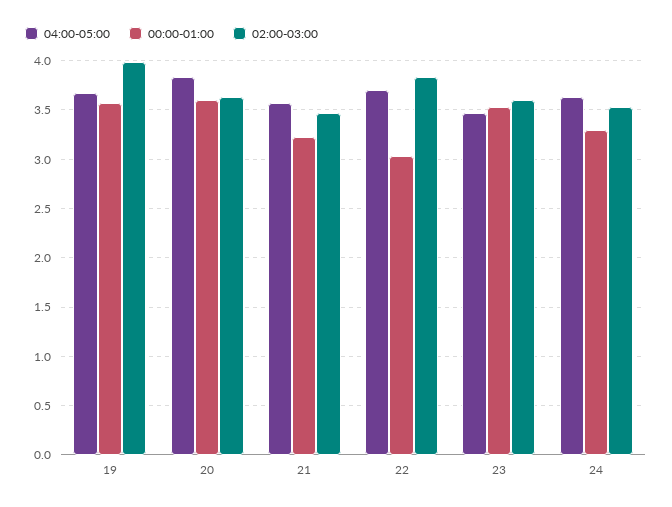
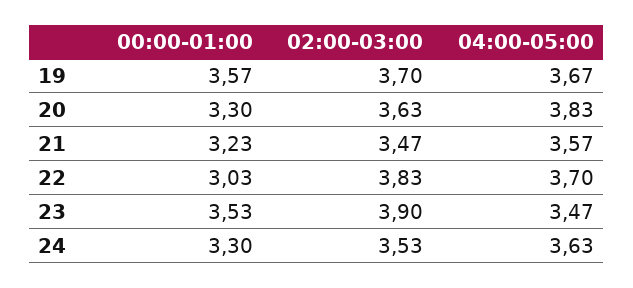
  {
    "04:00-05:00": {
      "19": 3.67,
      "20": 3.83,
      "21": 3.57,
      "22": 3.7,
      "23": 3.47,
      "24": 3.63
    },
    "00:00-01:00": {
      "19": 3.57,
-     "20": 3.6,
+     "20": 3.3,
      "21": 3.23,
      "22": 3.03,
      "23": 3.53,
      "24": 3.3
    },
    "02:00-03:00": {
-     "19": 4,
+     "19": 3.7,
      "20": 3.63,
      "21": 3.47,
      "22": 3.83,
-     "23": 3.6,
+     "23": 3.9,
      "24": 3.53
    }
  }

